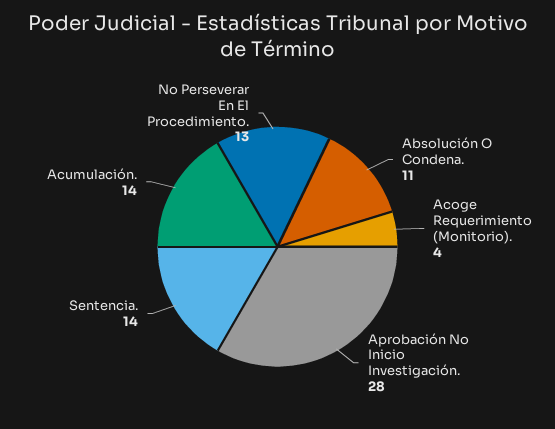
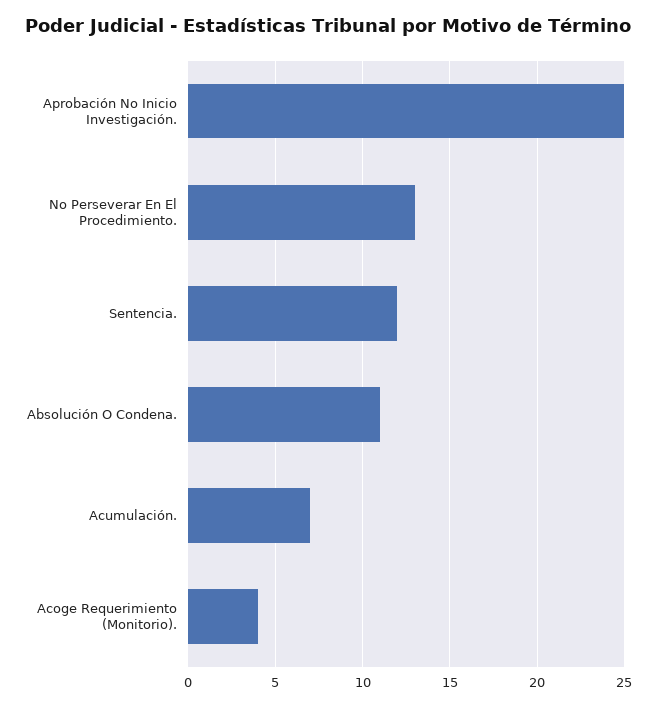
  {
    "Absolución O Condena.": 11,
    "Acoge Requerimiento (Monitorio).": 4,
-   "Aprobación No Inicio Investigación.": 28,
+   "Aprobación No Inicio Investigación.": 25,
-   "Sentencia.": 14,
+   "Sentencia.": 12,
-   "Acumulación.": 14,
+   "Acumulación.": 7,
    "No Perseverar En El Procedimiento.": 13
  }

